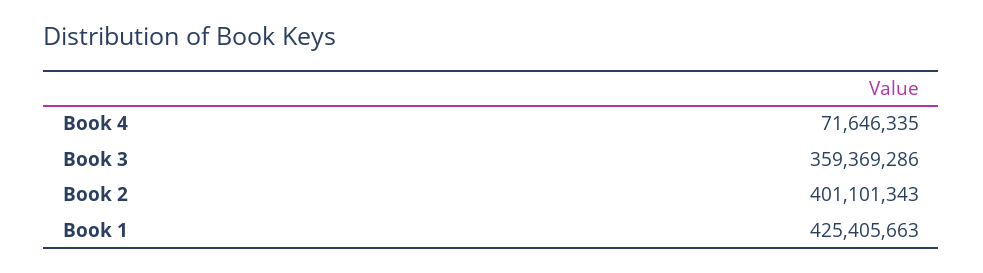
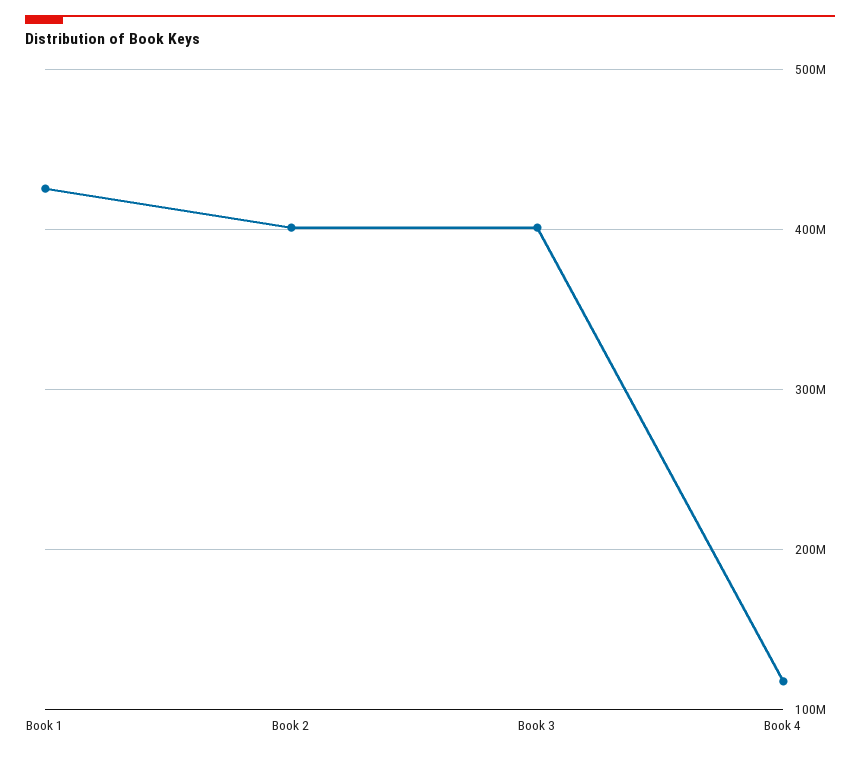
  {
-   "Book 4": 71646335,
+   "Book 4": 120000000,
-   "Book 3": 359369286,
+   "Book 3": 400000000,
    "Book 2": 401101343,
    "Book 1": 425405663
  }

